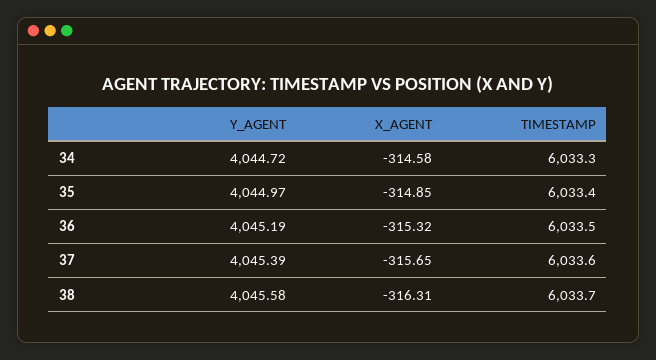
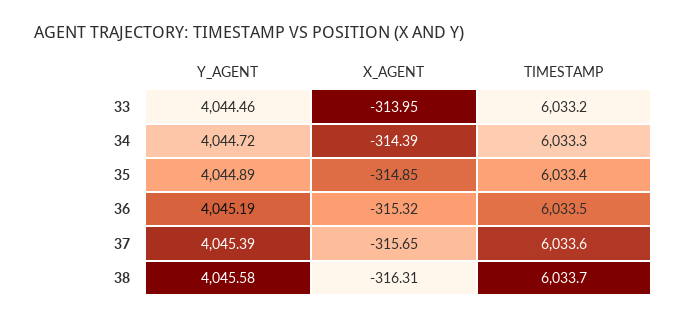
  {
    "Y_AGENT": {
      "34": 4044.72,
-     "35": 4044.97,
+     "35": 4044.89,
      "36": 4045.19,
      "37": 4045.39,
-     "38": 4045.58
+     "38": 4045.58,
+     "33": 4044.46
    },
    "X_AGENT": {
-     "34": -314.58,
+     "34": -314.39,
      "35": -314.85,
      "36": -315.32,
      "37": -315.65,
-     "38": -316.31
+     "38": -316.31,
+     "33": -313.95
    },
    "TIMESTAMP": {
      "34": 6033.3,
      "35": 6033.4,
      "36": 6033.5,
      "37": 6033.6,
-     "38": 6033.7
+     "38": 6033.7,
+     "33": 6033.2
    }
  }

